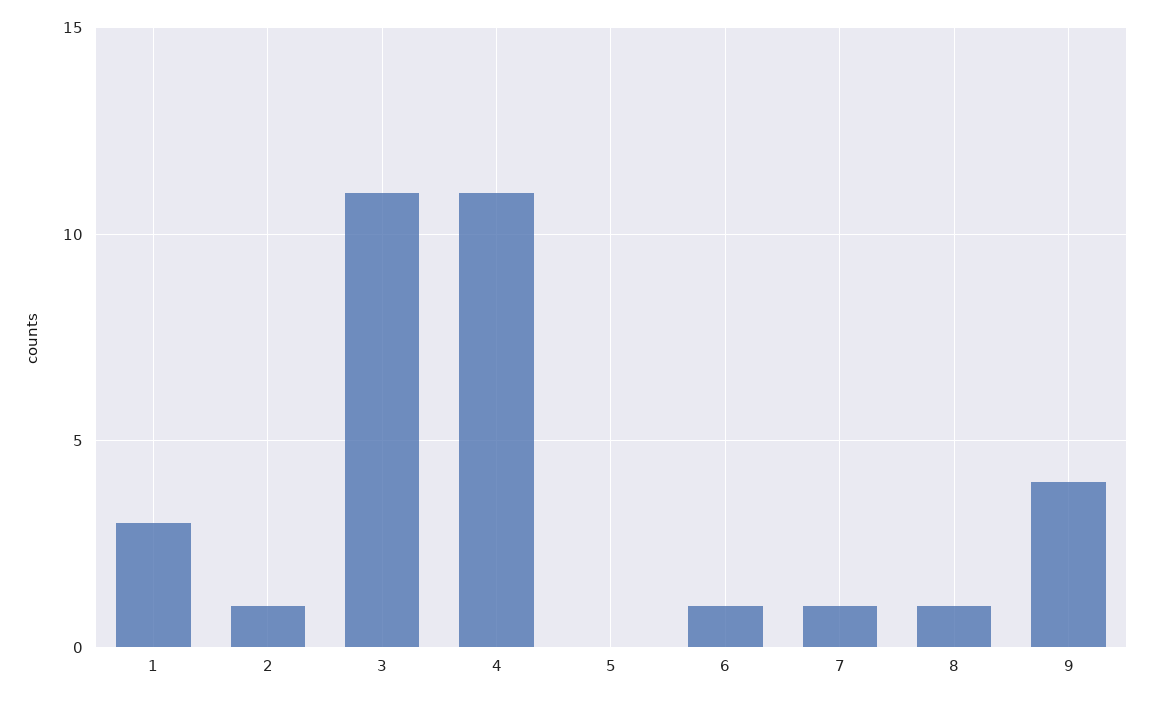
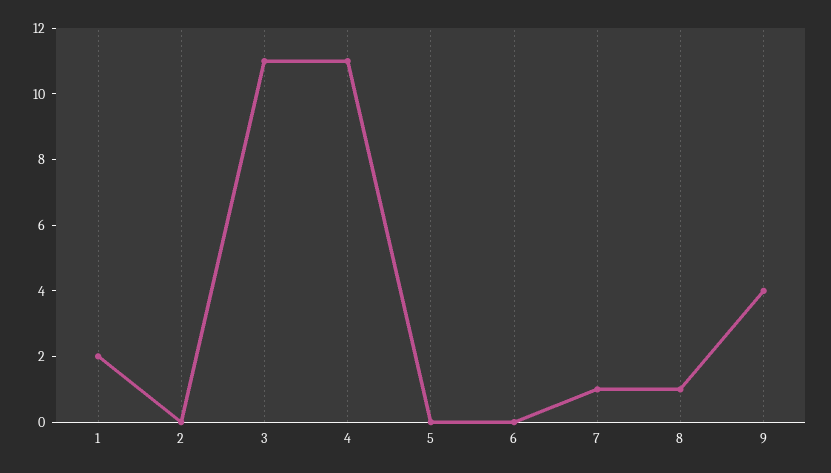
  {
-   "1": 3,
+   "1": 2,
-   "2": 1,
+   "2": 0,
    "3": 11,
    "4": 11,
    "5": 0,
-   "6": 1,
+   "6": 0,
    "7": 1,
    "8": 1,
    "9": 4
  }

